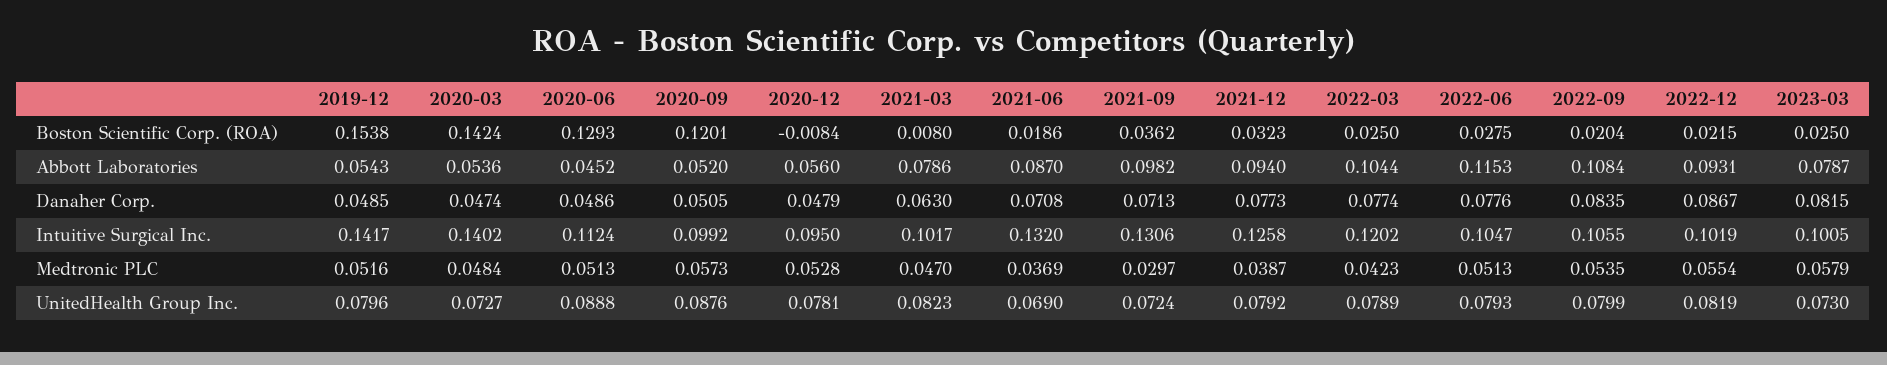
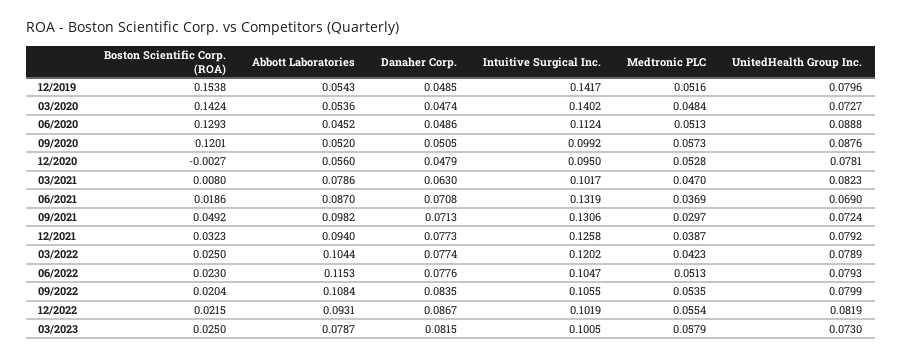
  {
    "2019-12": {
      "Boston Scientific Corp. (ROA)": 0.1538,
      "Abbott Laboratories": 0.0543,
      "Danaher Corp.": 0.0485,
      "Intuitive Surgical Inc.": 0.1417,
      "Medtronic PLC": 0.0516,
      "UnitedHealth Group Inc.": 0.0796
    },
    "2020-03": {
      "Boston Scientific Corp. (ROA)": 0.1424,
      "Abbott Laboratories": 0.0536,
      "Danaher Corp.": 0.0474,
      "Intuitive Surgical Inc.": 0.1402,
      "Medtronic PLC": 0.0484,
      "UnitedHealth Group Inc.": 0.0727
    },
    "2020-06": {
      "Boston Scientific Corp. (ROA)": 0.1293,
      "Abbott Laboratories": 0.0452,
      "Danaher Corp.": 0.0486,
      "Intuitive Surgical Inc.": 0.1124,
      "Medtronic PLC": 0.0513,
      "UnitedHealth Group Inc.": 0.0888
    },
    "2020-09": {
      "Boston Scientific Corp. (ROA)": 0.1201,
      "Abbott Laboratories": 0.052,
      "Danaher Corp.": 0.0505,
      "Intuitive Surgical Inc.": 0.0992,
      "Medtronic PLC": 0.0573,
      "UnitedHealth Group Inc.": 0.0876
    },
    "2020-12": {
-     "Boston Scientific Corp. (ROA)": -0.0084,
+     "Boston Scientific Corp. (ROA)": -0.0027,
      "Abbott Laboratories": 0.056,
      "Danaher Corp.": 0.0479,
      "Intuitive Surgical Inc.": 0.095,
      "Medtronic PLC": 0.0528,
      "UnitedHealth Group Inc.": 0.0781
    },
    "2021-03": {
      "Boston Scientific Corp. (ROA)": 0.008,
      "Abbott Laboratories": 0.0786,
      "Danaher Corp.": 0.063,
      "Intuitive Surgical Inc.": 0.1017,
      "Medtronic PLC": 0.047,
      "UnitedHealth Group Inc.": 0.0823
    },
    "2021-06": {
      "Boston Scientific Corp. (ROA)": 0.0186,
      "Abbott Laboratories": 0.087,
      "Danaher Corp.": 0.0708,
-     "Intuitive Surgical Inc.": 0.132,
+     "Intuitive Surgical Inc.": 0.1319,
      "Medtronic PLC": 0.0369,
      "UnitedHealth Group Inc.": 0.069
    },
    "2021-09": {
-     "Boston Scientific Corp. (ROA)": 0.0362,
+     "Boston Scientific Corp. (ROA)": 0.0492,
      "Abbott Laboratories": 0.0982,
      "Danaher Corp.": 0.0713,
      "Intuitive Surgical Inc.": 0.1306,
      "Medtronic PLC": 0.0297,
      "UnitedHealth Group Inc.": 0.0724
    },
    "2021-12": {
      "Boston Scientific Corp. (ROA)": 0.0323,
      "Abbott Laboratories": 0.094,
      "Danaher Corp.": 0.0773,
      "Intuitive Surgical Inc.": 0.1258,
      "Medtronic PLC": 0.0387,
      "UnitedHealth Group Inc.": 0.0792
    },
    "2022-03": {
      "Boston Scientific Corp. (ROA)": 0.025,
      "Abbott Laboratories": 0.1044,
      "Danaher Corp.": 0.0774,
      "Intuitive Surgical Inc.": 0.1202,
      "Medtronic PLC": 0.0423,
      "UnitedHealth Group Inc.": 0.0789
    },
    "2022-06": {
-     "Boston Scientific Corp. (ROA)": 0.0275,
+     "Boston Scientific Corp. (ROA)": 0.023,
      "Abbott Laboratories": 0.1153,
      "Danaher Corp.": 0.0776,
      "Intuitive Surgical Inc.": 0.1047,
      "Medtronic PLC": 0.0513,
      "UnitedHealth Group Inc.": 0.0793
    },
    "2022-09": {
      "Boston Scientific Corp. (ROA)": 0.0204,
      "Abbott Laboratories": 0.1084,
      "Danaher Corp.": 0.0835,
      "Intuitive Surgical Inc.": 0.1055,
      "Medtronic PLC": 0.0535,
      "UnitedHealth Group Inc.": 0.0799
    },
    "2022-12": {
      "Boston Scientific Corp. (ROA)": 0.0215,
      "Abbott Laboratories": 0.0931,
      "Danaher Corp.": 0.0867,
      "Intuitive Surgical Inc.": 0.1019,
      "Medtronic PLC": 0.0554,
      "UnitedHealth Group Inc.": 0.0819
    },
    "2023-03": {
      "Boston Scientific Corp. (ROA)": 0.025,
      "Abbott Laboratories": 0.0787,
      "Danaher Corp.": 0.0815,
      "Intuitive Surgical Inc.": 0.1005,
      "Medtronic PLC": 0.0579,
      "UnitedHealth Group Inc.": 0.073
    }
  }

